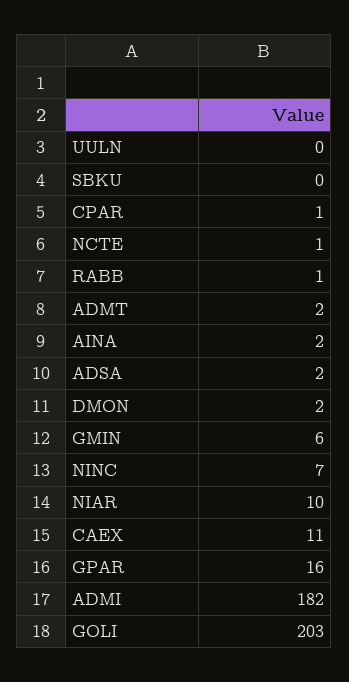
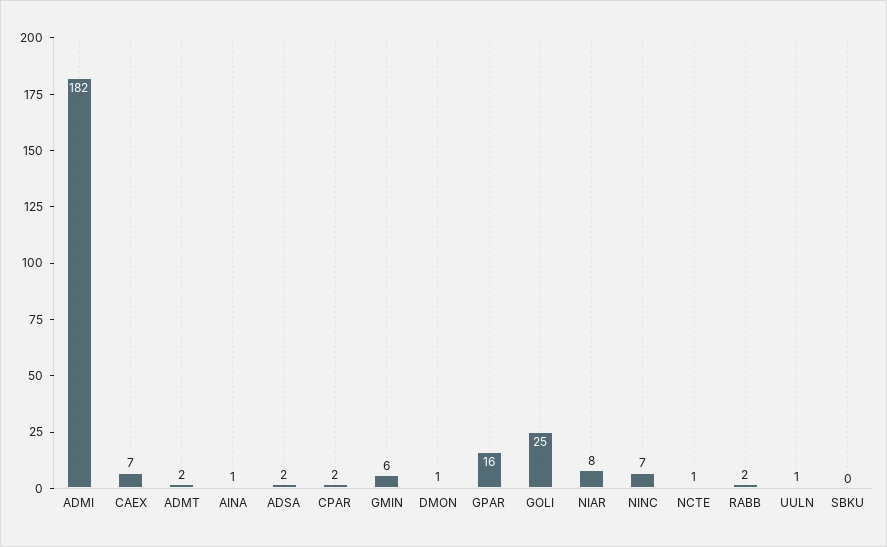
  {
-   "UULN": 0,
+   "UULN": 1,
    "SBKU": 0,
-   "CPAR": 1,
+   "CPAR": 2,
    "NCTE": 1,
-   "RABB": 1,
+   "RABB": 2,
    "ADMT": 2,
-   "AINA": 2,
+   "AINA": 1,
    "ADSA": 2,
-   "DMON": 2,
+   "DMON": 1,
    "GMIN": 6,
    "NINC": 7,
-   "NIAR": 10,
+   "NIAR": 8,
-   "CAEX": 11,
+   "CAEX": 7,
    "GPAR": 16,
    "ADMI": 182,
-   "GOLI": 203
+   "GOLI": 25
  }

